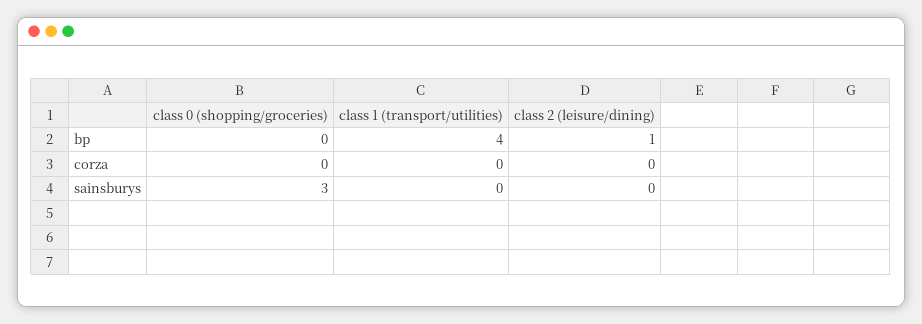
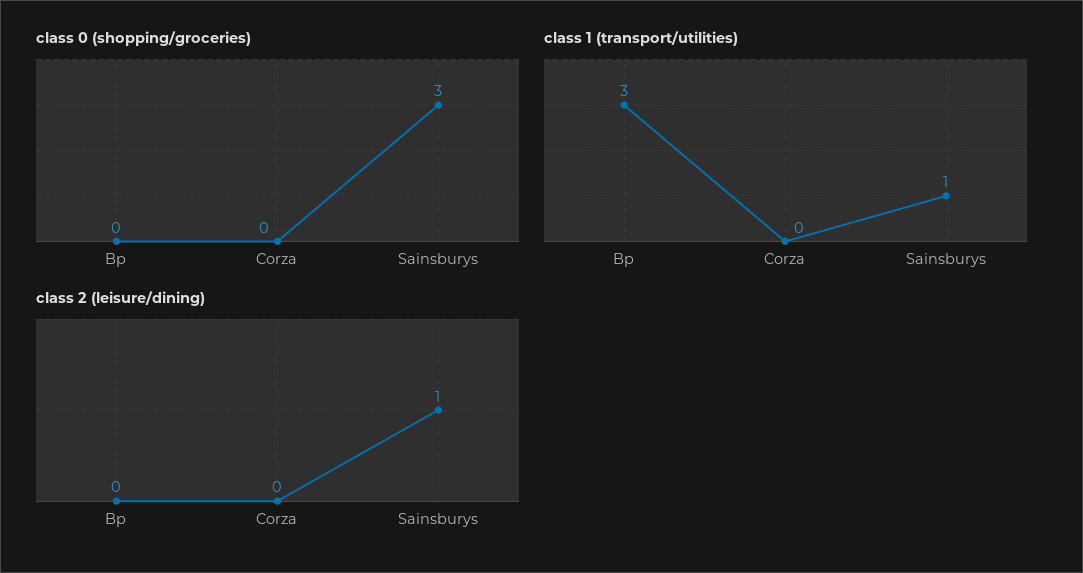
  {
    "class 0 (shopping/groceries)": {
      "bp": 0,
      "corza": 0,
      "sainsburys": 3
    },
    "class 1 (transport/utilities)": {
-     "bp": 4,
+     "bp": 3,
      "corza": 0,
-     "sainsburys": 0
+     "sainsburys": 1
    },
    "class 2 (leisure/dining)": {
-     "bp": 1,
+     "bp": 0,
      "corza": 0,
-     "sainsburys": 0
+     "sainsburys": 1
    }
  }

